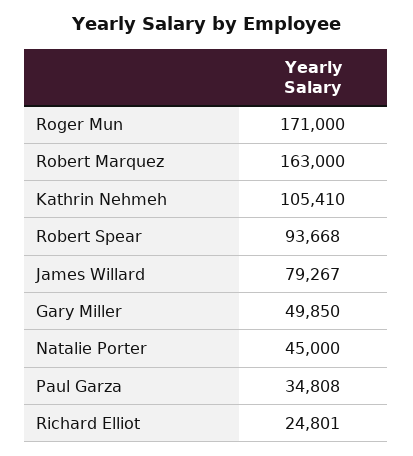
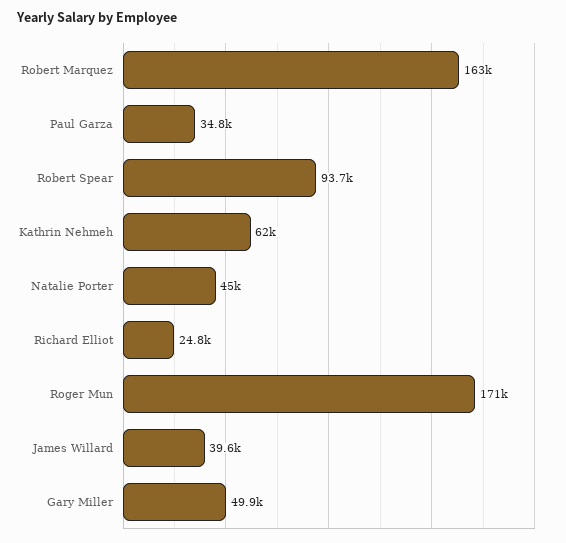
  {
    "Roger Mun": 171000,
    "Robert Marquez": 163000,
-   "Kathrin Nehmeh": 105410,
+   "Kathrin Nehmeh": 62000,
    "Robert Spear": 93668,
-   "James Willard": 79267,
+   "James Willard": 39600,
    "Gary Miller": 49850,
    "Natalie Porter": 45000,
    "Paul Garza": 34808,
    "Richard Elliot": 24801
  }

